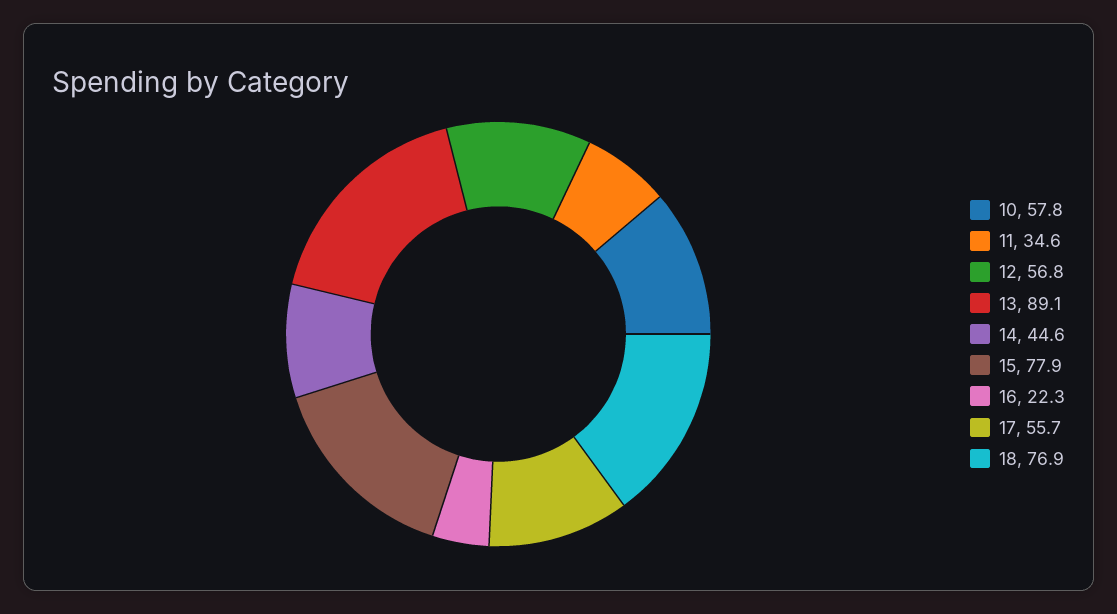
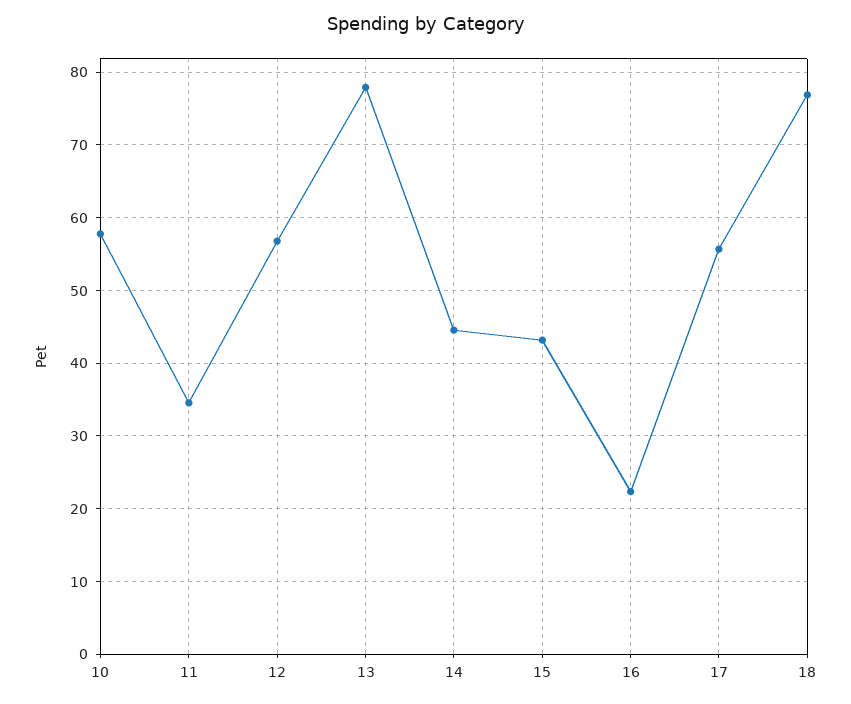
  {
    "10": 57.8,
    "11": 34.6,
    "12": 56.8,
-   "13": 89.1,
+   "13": 78,
    "14": 44.6,
-   "15": 77.9,
+   "15": 43,
    "16": 22.3,
    "17": 55.7,
    "18": 76.9
  }

